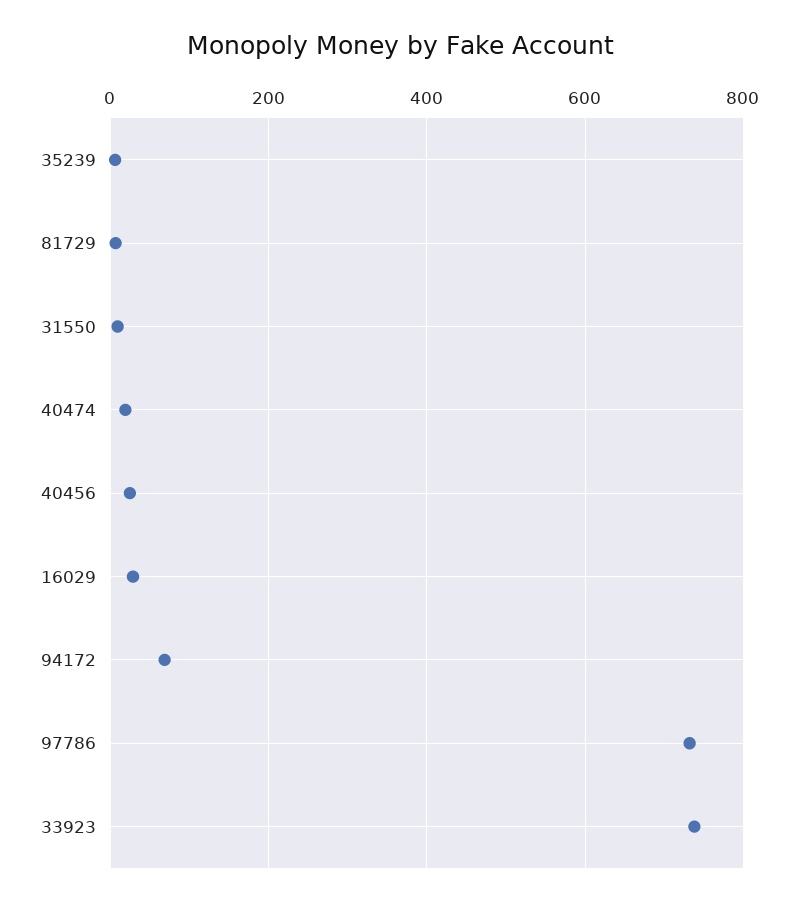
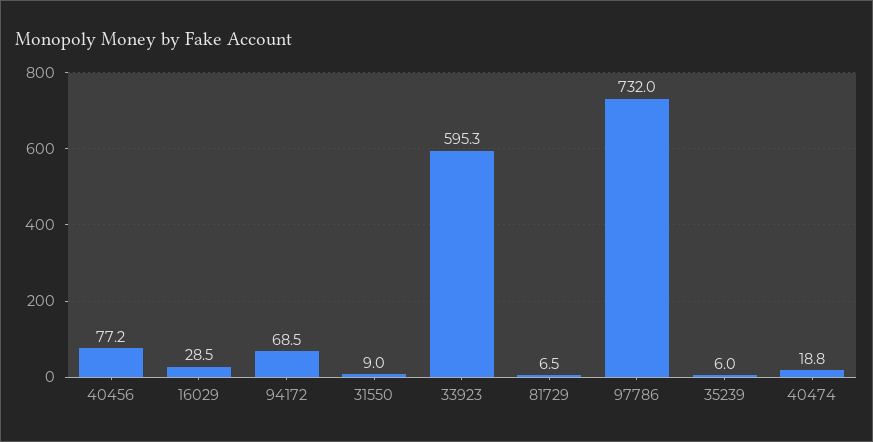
  {
    "35239": 6,
    "81729": 6.5,
    "31550": 9,
    "40474": 18.8,
-   "40456": 20,
+   "40456": 77.2,
    "16029": 28.5,
    "94172": 68.5,
    "97786": 732,
-   "33923": 740
+   "33923": 595.3
  }

